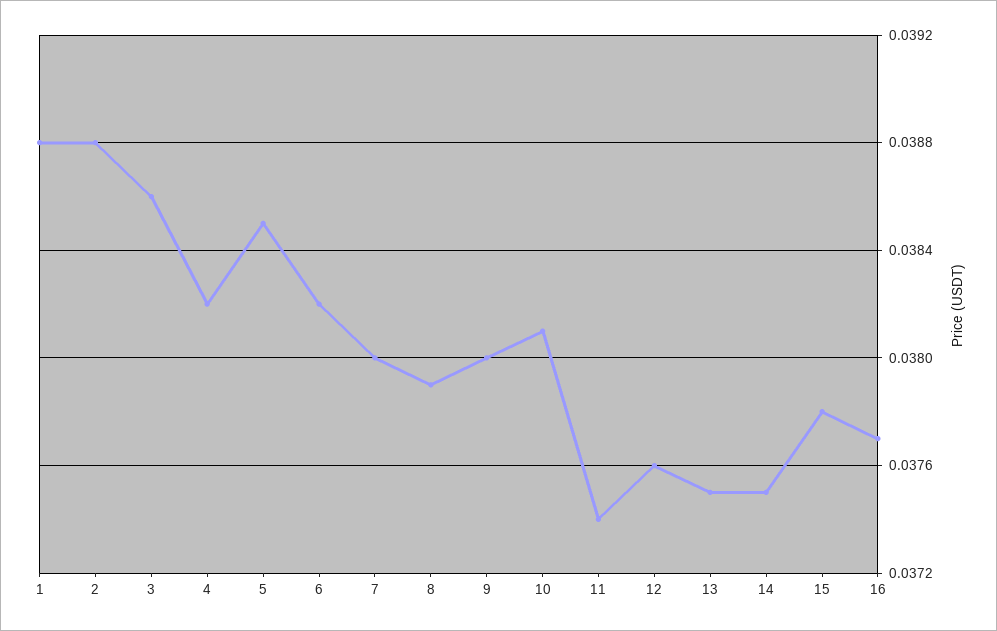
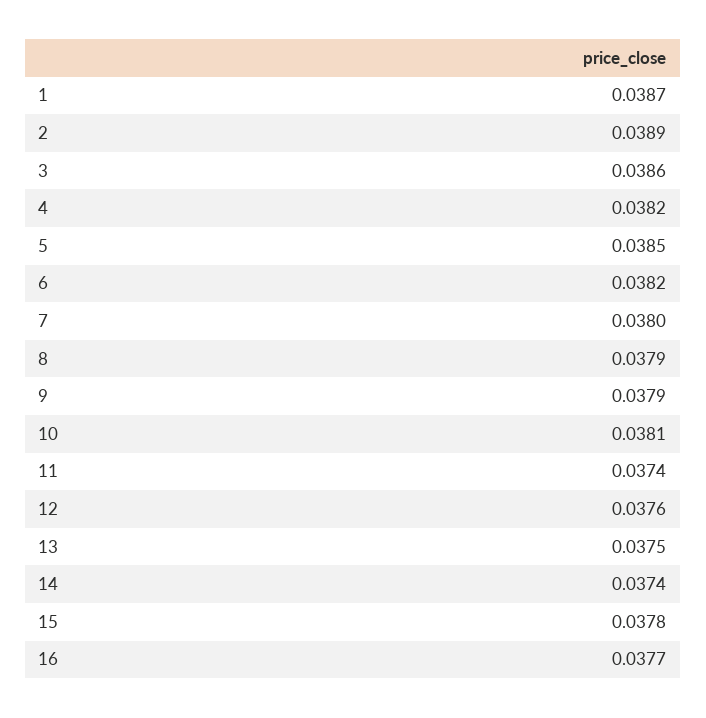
  {
-   "1": 0.0388,
+   "1": 0.0387,
-   "2": 0.0388,
+   "2": 0.0389,
    "3": 0.0386,
    "4": 0.0382,
    "5": 0.0385,
    "6": 0.0382,
    "7": 0.038,
    "8": 0.0379,
-   "9": 0.038,
+   "9": 0.0379,
    "10": 0.0381,
    "11": 0.0374,
    "12": 0.0376,
    "13": 0.0375,
-   "14": 0.0375,
+   "14": 0.0374,
    "15": 0.0378,
    "16": 0.0377
  }

